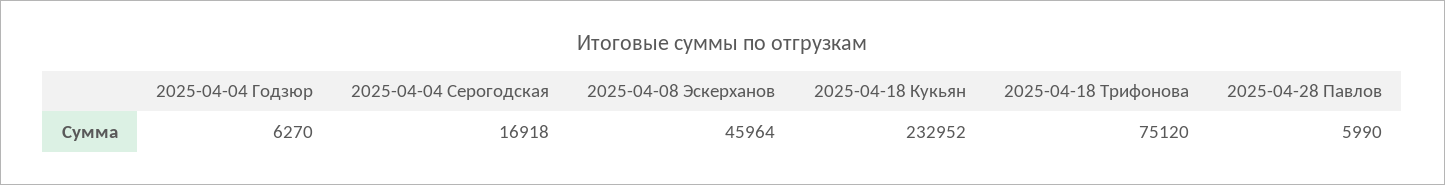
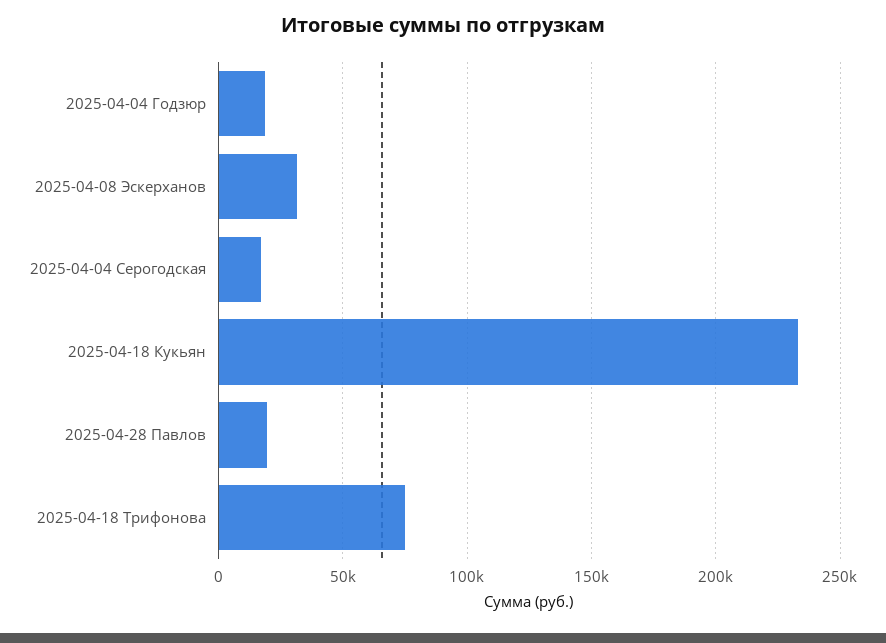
  {
-   "2025-04-04 Годзюр": 6270,
+   "2025-04-04 Годзюр": 20000,
    "2025-04-04 Серогодская": 16918,
-   "2025-04-08 Эскерханов": 45964,
+   "2025-04-08 Эскерханов": 30000,
    "2025-04-18 Кукьян": 232952,
    "2025-04-18 Трифонова": 75120,
-   "2025-04-28 Павлов": 5990
+   "2025-04-28 Павлов": 20000
  }

